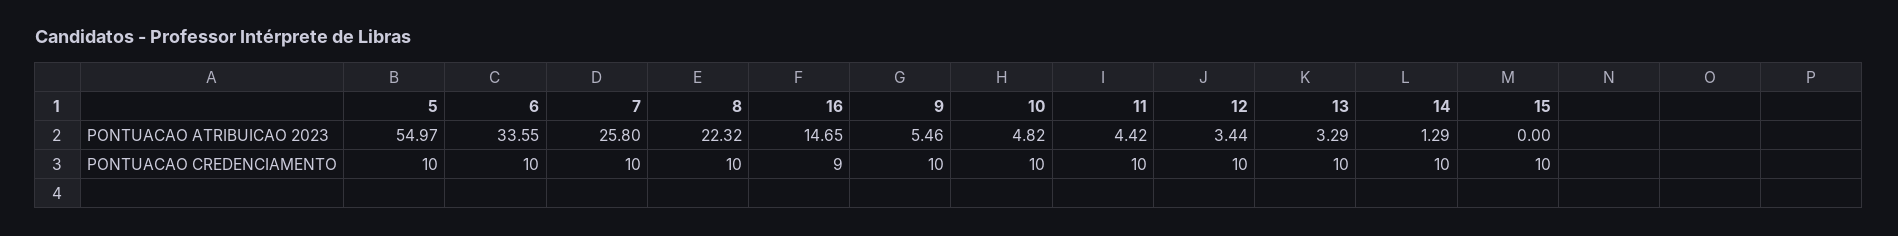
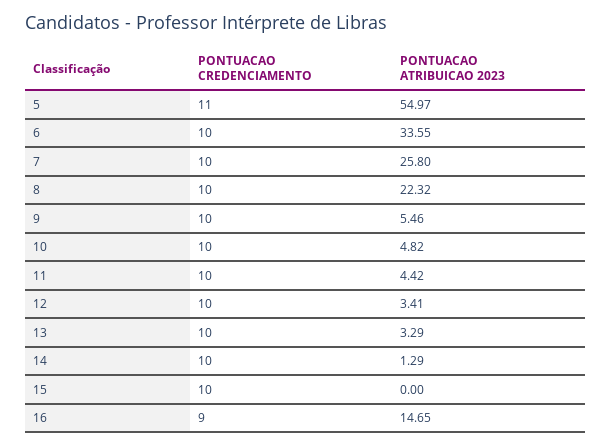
  {
    "5": {
      "PONTUACAO ATRIBUICAO 2023": 54.97,
-     "PONTUACAO CREDENCIAMENTO": 10
+     "PONTUACAO CREDENCIAMENTO": 11
    },
    "6": {
      "PONTUACAO ATRIBUICAO 2023": 33.55,
      "PONTUACAO CREDENCIAMENTO": 10
    },
    "7": {
      "PONTUACAO ATRIBUICAO 2023": 25.8,
      "PONTUACAO CREDENCIAMENTO": 10
    },
    "8": {
      "PONTUACAO ATRIBUICAO 2023": 22.32,
      "PONTUACAO CREDENCIAMENTO": 10
    },
    "16": {
      "PONTUACAO ATRIBUICAO 2023": 14.65,
      "PONTUACAO CREDENCIAMENTO": 9
    },
    "9": {
      "PONTUACAO ATRIBUICAO 2023": 5.46,
      "PONTUACAO CREDENCIAMENTO": 10
    },
    "10": {
      "PONTUACAO ATRIBUICAO 2023": 4.82,
      "PONTUACAO CREDENCIAMENTO": 10
    },
    "11": {
      "PONTUACAO ATRIBUICAO 2023": 4.42,
      "PONTUACAO CREDENCIAMENTO": 10
    },
    "12": {
-     "PONTUACAO ATRIBUICAO 2023": 3.44,
+     "PONTUACAO ATRIBUICAO 2023": 3.41,
      "PONTUACAO CREDENCIAMENTO": 10
    },
    "13": {
      "PONTUACAO ATRIBUICAO 2023": 3.29,
      "PONTUACAO CREDENCIAMENTO": 10
    },
    "14": {
      "PONTUACAO ATRIBUICAO 2023": 1.29,
      "PONTUACAO CREDENCIAMENTO": 10
    },
    "15": {
      "PONTUACAO ATRIBUICAO 2023": 0,
      "PONTUACAO CREDENCIAMENTO": 10
    }
  }

